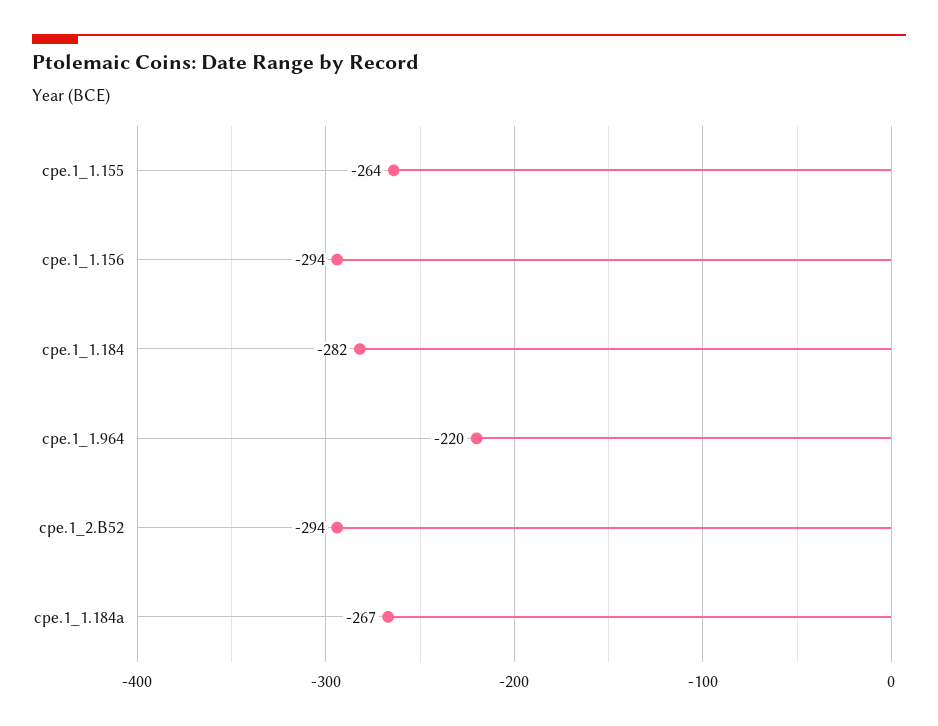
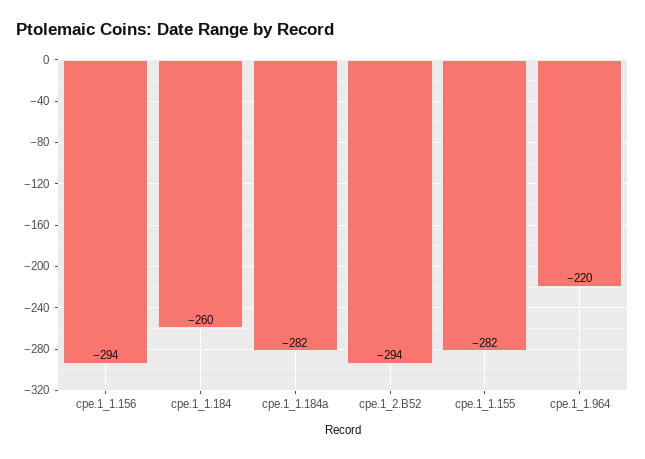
  {
-   "cpe.1_1.155": -264,
+   "cpe.1_1.155": -282,
    "cpe.1_1.156": -294,
-   "cpe.1_1.184": -282,
+   "cpe.1_1.184": -260,
    "cpe.1_1.964": -220,
    "cpe.1_2.B52": -294,
-   "cpe.1_1.184a": -267
+   "cpe.1_1.184a": -282
  }

